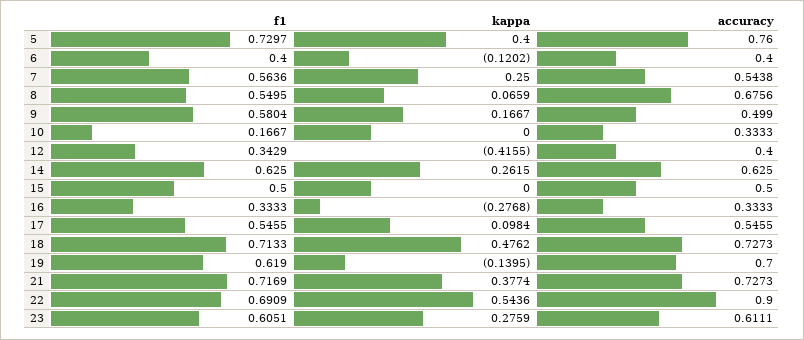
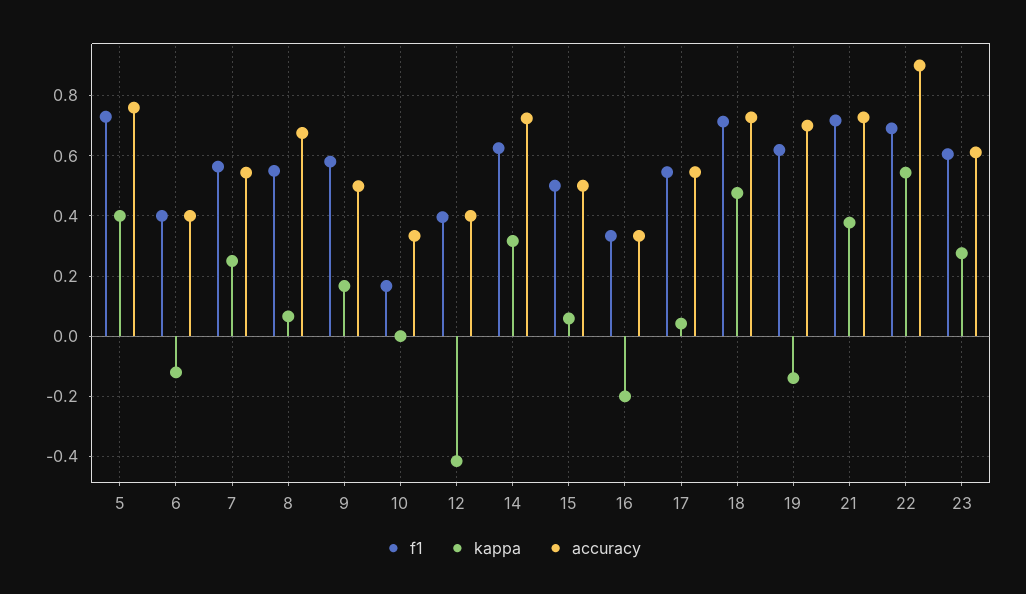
  {
    "f1": {
      "5": 0.7297,
      "6": 0.4,
      "7": 0.5636,
      "8": 0.5495,
      "9": 0.5804,
      "10": 0.1667,
-     "12": 0.3429,
+     "12": 0.4,
      "14": 0.625,
      "15": 0.5,
      "16": 0.3333,
      "17": 0.5455,
      "18": 0.7133,
      "19": 0.619,
      "21": 0.7169,
      "22": 0.6909,
      "23": 0.6051
    },
    "kappa": {
      "5": 0.4,
      "6": -0.1202,
      "7": 0.25,
      "8": 0.0659,
      "9": 0.1667,
      "10": 0,
      "12": -0.4155,
-     "14": 0.2615,
+     "14": 0.32,
-     "15": 0,
+     "15": 0.06,
-     "16": -0.2768,
+     "16": -0.2,
-     "17": 0.0984,
+     "17": 0.04,
      "18": 0.4762,
      "19": -0.1395,
      "21": 0.3774,
      "22": 0.5436,
      "23": 0.2759
    },
    "accuracy": {
      "5": 0.76,
      "6": 0.4,
      "7": 0.5438,
      "8": 0.6756,
      "9": 0.499,
      "10": 0.3333,
      "12": 0.4,
-     "14": 0.625,
+     "14": 0.72,
      "15": 0.5,
      "16": 0.3333,
      "17": 0.5455,
      "18": 0.7273,
      "19": 0.7,
      "21": 0.7273,
      "22": 0.9,
      "23": 0.6111
    }
  }

